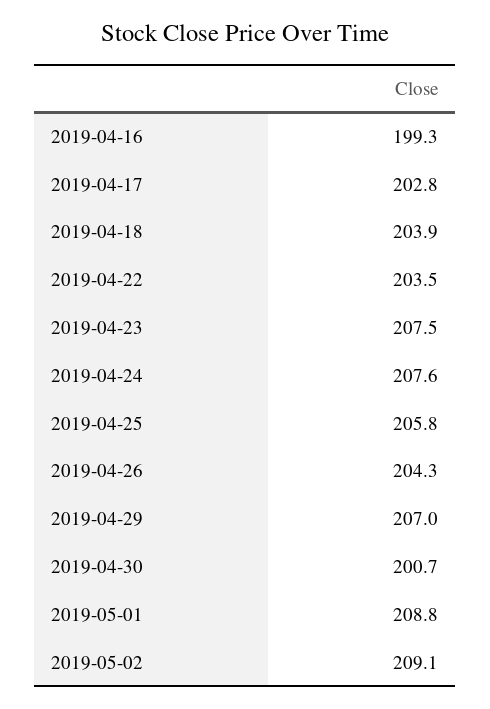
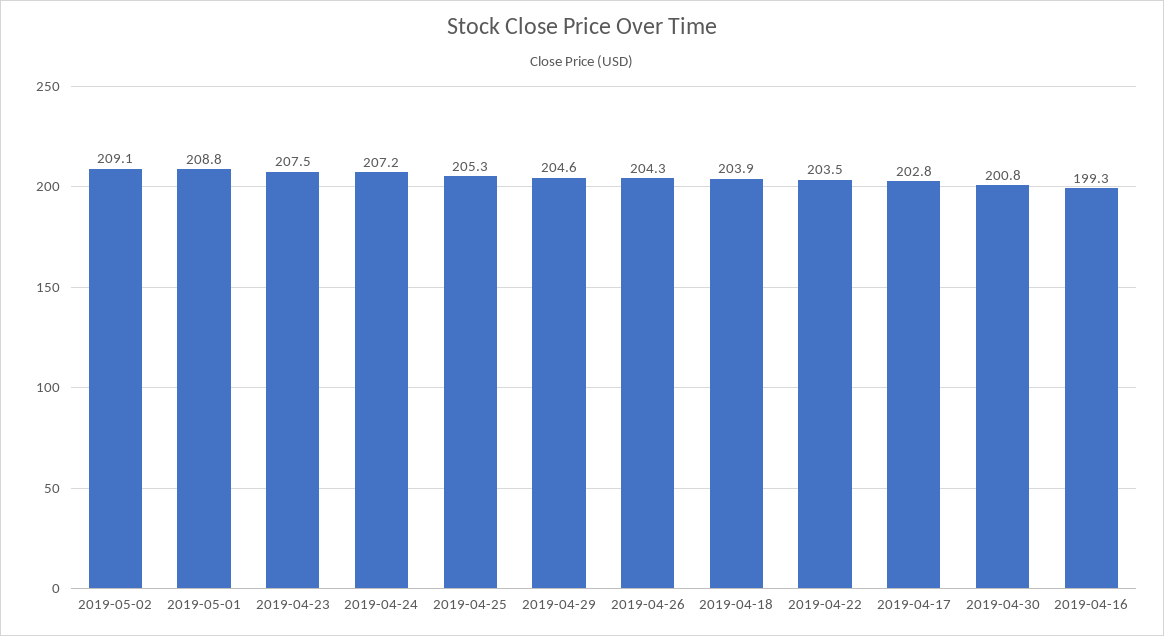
  {
    "2019-04-16": 199.3,
    "2019-04-17": 202.8,
    "2019-04-18": 203.9,
    "2019-04-22": 203.5,
    "2019-04-23": 207.5,
-   "2019-04-24": 207.6,
+   "2019-04-24": 207.2,
-   "2019-04-25": 205.8,
+   "2019-04-25": 205.3,
    "2019-04-26": 204.3,
-   "2019-04-29": 207,
+   "2019-04-29": 204.6,
-   "2019-04-30": 200.7,
+   "2019-04-30": 200.8,
    "2019-05-01": 208.8,
    "2019-05-02": 209.1
  }

